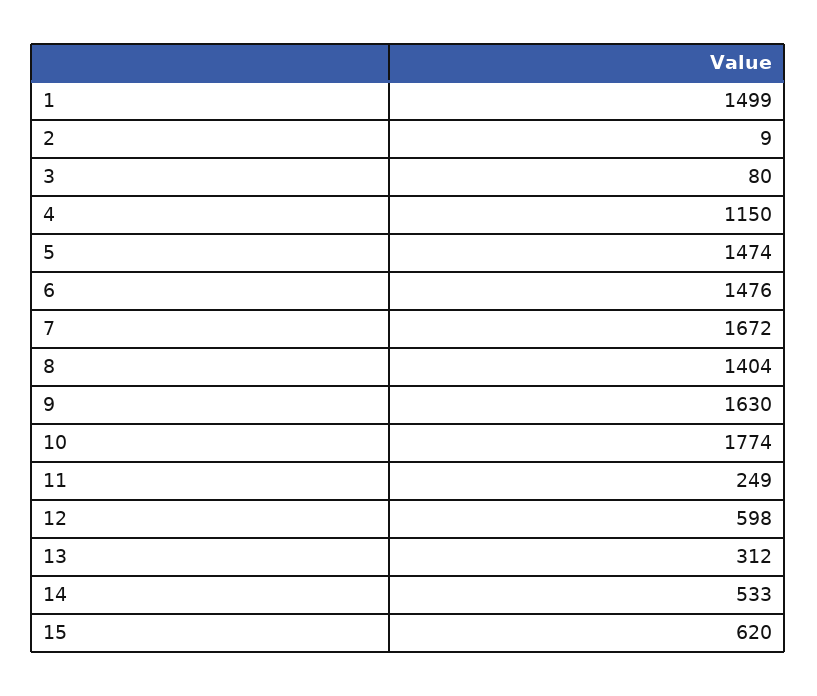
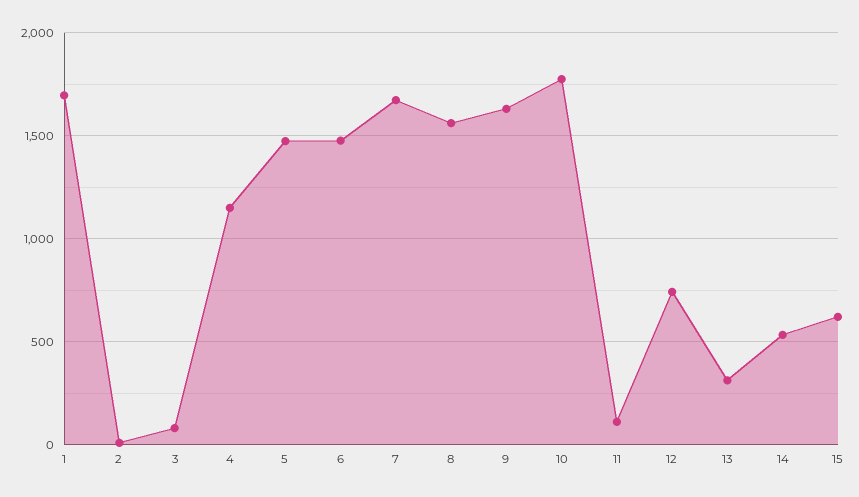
  {
-   "1": 1499,
+   "1": 1700,
    "2": 9,
    "3": 80,
    "4": 1150,
    "5": 1474,
    "6": 1476,
    "7": 1672,
-   "8": 1404,
+   "8": 1550,
    "9": 1630,
    "10": 1774,
-   "11": 249,
+   "11": 100,
-   "12": 598,
+   "12": 750,
    "13": 312,
    "14": 533,
    "15": 620
  }

